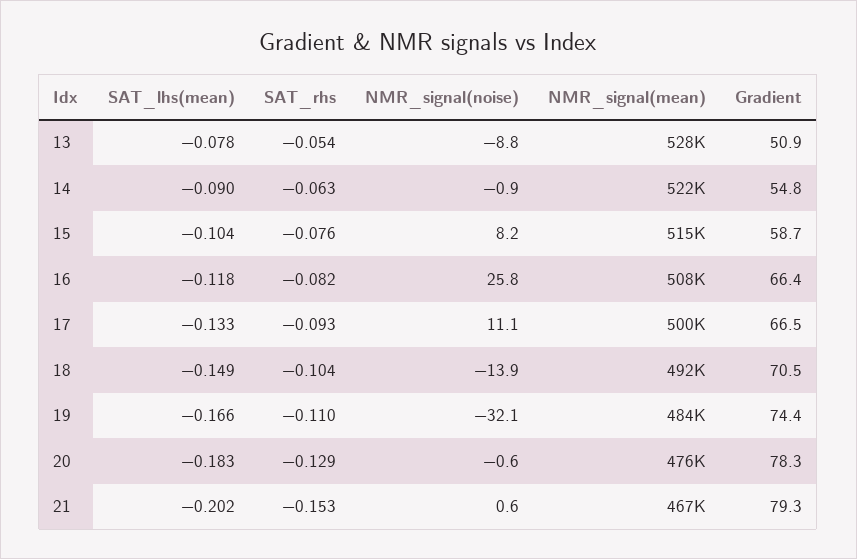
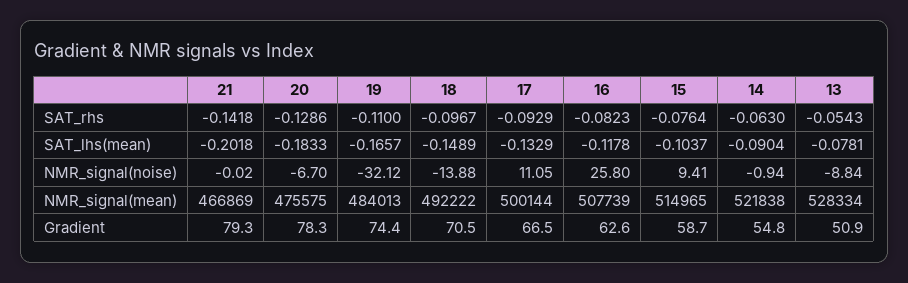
  {
    "SAT_lhs(mean)": {
      "13": -0.0781,
      "14": -0.0904,
      "15": -0.1037,
      "16": -0.1178,
      "17": -0.1329,
      "18": -0.1489,
      "19": -0.1657,
      "20": -0.1833,
      "21": -0.2018
    },
    "SAT_rhs": {
      "13": -0.0543,
      "14": -0.063,
      "15": -0.0764,
      "16": -0.0823,
      "17": -0.0929,
-     "18": -0.104,
+     "18": -0.0967,
      "19": -0.11,
      "20": -0.1286,
-     "21": -0.153
+     "21": -0.1418
    },
    "NMR_signal(noise)": {
      "13": -8.84,
      "14": -0.94,
-     "15": 8.2,
+     "15": 9.41,
      "16": 25.8,
      "17": 11.05,
      "18": -13.88,
      "19": -32.12,
-     "20": -0.6,
+     "20": -6.7,
-     "21": 0.6
+     "21": -0.02
    },
    "NMR_signal(mean)": {
      "13": 528334,
      "14": 521838,
      "15": 514965,
      "16": 507739,
      "17": 500144,
      "18": 492222,
      "19": 484013,
      "20": 475575,
      "21": 466869
    },
    "Gradient": {
      "13": 50.9,
      "14": 54.8,
      "15": 58.7,
-     "16": 66.4,
+     "16": 62.6,
      "17": 66.5,
      "18": 70.5,
      "19": 74.4,
      "20": 78.3,
      "21": 79.3
    }
  }

